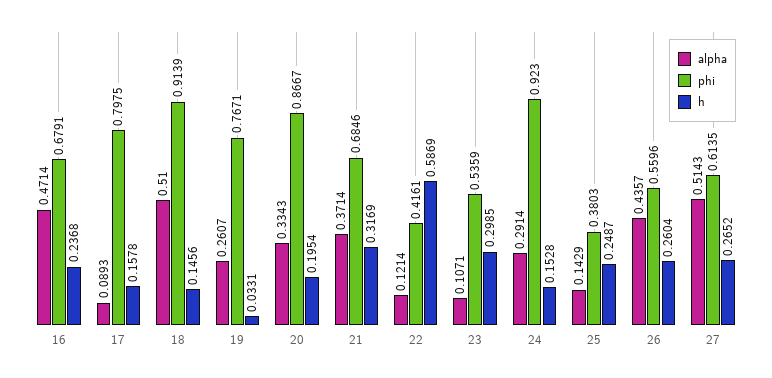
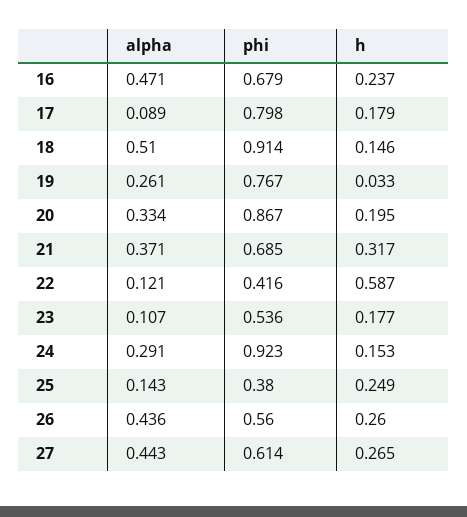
  {
    "alpha": {
      "16": 0.4714,
      "17": 0.0893,
      "18": 0.51,
      "19": 0.2607,
      "20": 0.3343,
      "21": 0.3714,
      "22": 0.1214,
      "23": 0.1071,
      "24": 0.2914,
      "25": 0.1429,
      "26": 0.4357,
-     "27": 0.5143
+     "27": 0.443
    },
    "phi": {
      "16": 0.6791,
      "17": 0.7975,
      "18": 0.9139,
      "19": 0.7671,
      "20": 0.8667,
      "21": 0.6846,
      "22": 0.4161,
      "23": 0.5359,
      "24": 0.923,
      "25": 0.3803,
      "26": 0.5596,
      "27": 0.6135
    },
    "h": {
      "16": 0.2368,
-     "17": 0.1578,
+     "17": 0.179,
      "18": 0.1456,
      "19": 0.0331,
      "20": 0.1954,
      "21": 0.3169,
      "22": 0.5869,
-     "23": 0.2985,
+     "23": 0.177,
      "24": 0.1528,
      "25": 0.2487,
      "26": 0.2604,
      "27": 0.2652
    }
  }

